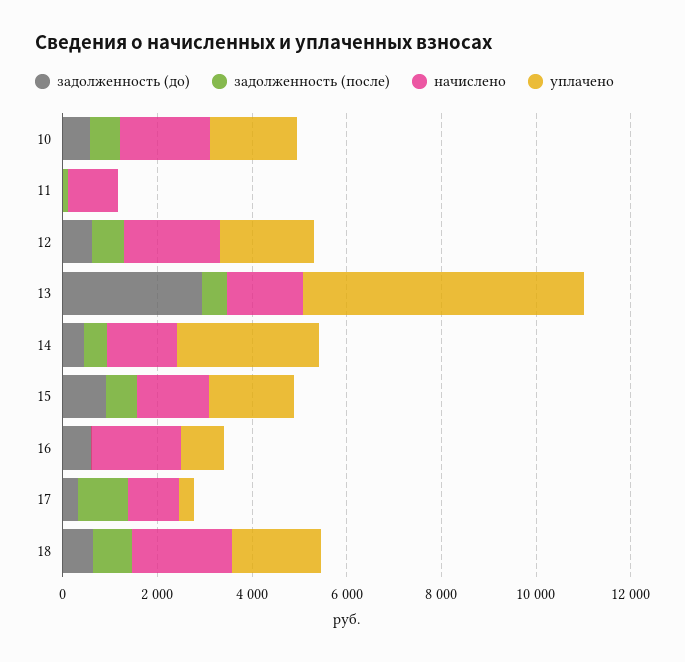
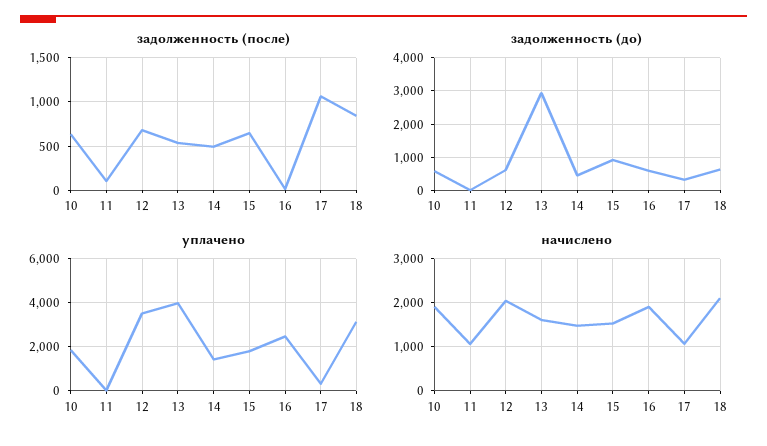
  {
    "задолженность (до)": {
      "10": 600,
      "11": 0,
      "12": 600,
      "13": 3000,
      "14": 400,
      "15": 1000,
      "16": 600,
      "17": 400,
      "18": 600
    },
    "задолженность (после)": {
      "10": 600,
      "11": 100,
      "12": 700,
      "13": 500,
      "14": 500,
      "15": 600,
      "16": 0,
      "17": 1100,
      "18": 800
    },
    "начислено": {
      "10": 2000,
      "11": 1000,
      "12": 2000,
      "13": 1600,
      "14": 1400,
      "15": 1600,
      "16": 2000,
      "17": 1000,
      "18": 2200
    },
    "уплачено": {
      "10": 2000,
      "11": 0,
-     "12": 2000,
+     "12": 3500,
-     "13": 6000,
+     "13": 4000,
-     "14": 3000,
+     "14": 1500,
      "15": 2000,
-     "16": 1000,
+     "16": 2500,
      "17": 500,
-     "18": 2000
+     "18": 3000
    }
  }

